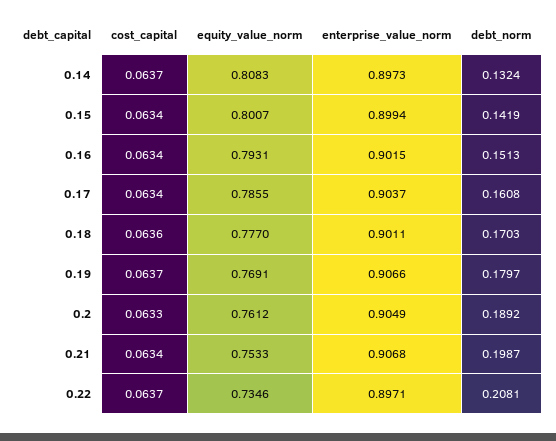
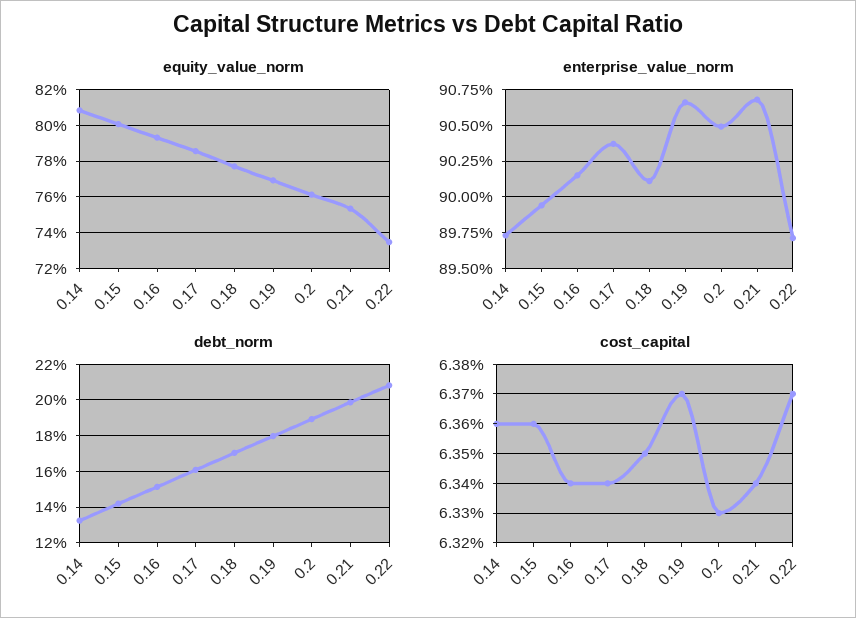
  {
    "cost_capital": {
-     "0.14": 0.0637,
+     "0.14": 0.0636,
-     "0.15": 0.0634,
+     "0.15": 0.0636,
      "0.16": 0.0634,
      "0.17": 0.0634,
-     "0.18": 0.0636,
+     "0.18": 0.0635,
      "0.19": 0.0637,
      "0.2": 0.0633,
      "0.21": 0.0634,
      "0.22": 0.0637
    },
    "equity_value_norm": {
      "0.14": 0.8083,
      "0.15": 0.8007,
      "0.16": 0.7931,
      "0.17": 0.7855,
      "0.18": 0.777,
      "0.19": 0.7691,
      "0.2": 0.7612,
      "0.21": 0.7533,
      "0.22": 0.7346
    },
    "enterprise_value_norm": {
      "0.14": 0.8973,
      "0.15": 0.8994,
      "0.16": 0.9015,
      "0.17": 0.9037,
      "0.18": 0.9011,
      "0.19": 0.9066,
      "0.2": 0.9049,
      "0.21": 0.9068,
      "0.22": 0.8971
    },
    "debt_norm": {
      "0.14": 0.1324,
      "0.15": 0.1419,
      "0.16": 0.1513,
      "0.17": 0.1608,
      "0.18": 0.1703,
      "0.19": 0.1797,
      "0.2": 0.1892,
      "0.21": 0.1987,
      "0.22": 0.2081
    }
  }

